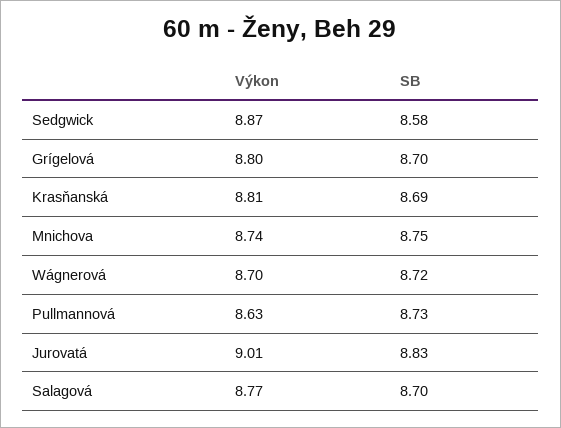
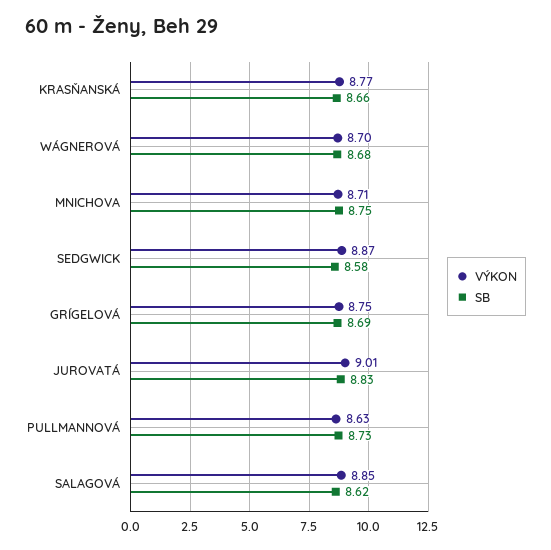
  {
    "Výkon": {
      "Sedgwick": 8.87,
-     "Grígelová": 8.8,
+     "Grígelová": 8.75,
-     "Krasňanská": 8.81,
+     "Krasňanská": 8.77,
-     "Mnichova": 8.74,
+     "Mnichova": 8.71,
      "Wágnerová": 8.7,
      "Pullmannová": 8.63,
      "Jurovatá": 9.01,
-     "Salagová": 8.77
+     "Salagová": 8.85
    },
    "SB": {
      "Sedgwick": 8.58,
-     "Grígelová": 8.7,
+     "Grígelová": 8.69,
-     "Krasňanská": 8.69,
+     "Krasňanská": 8.66,
      "Mnichova": 8.75,
-     "Wágnerová": 8.72,
+     "Wágnerová": 8.68,
      "Pullmannová": 8.73,
      "Jurovatá": 8.83,
-     "Salagová": 8.7
+     "Salagová": 8.62
    }
  }

